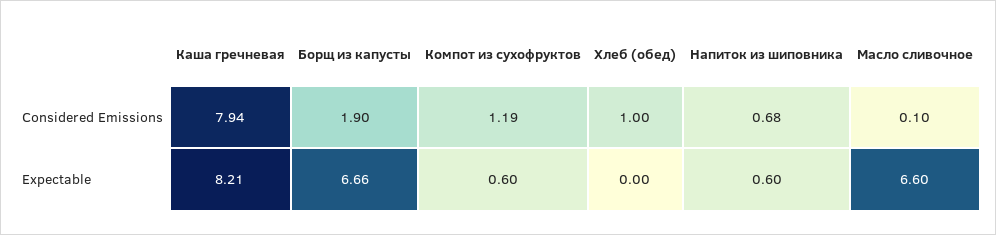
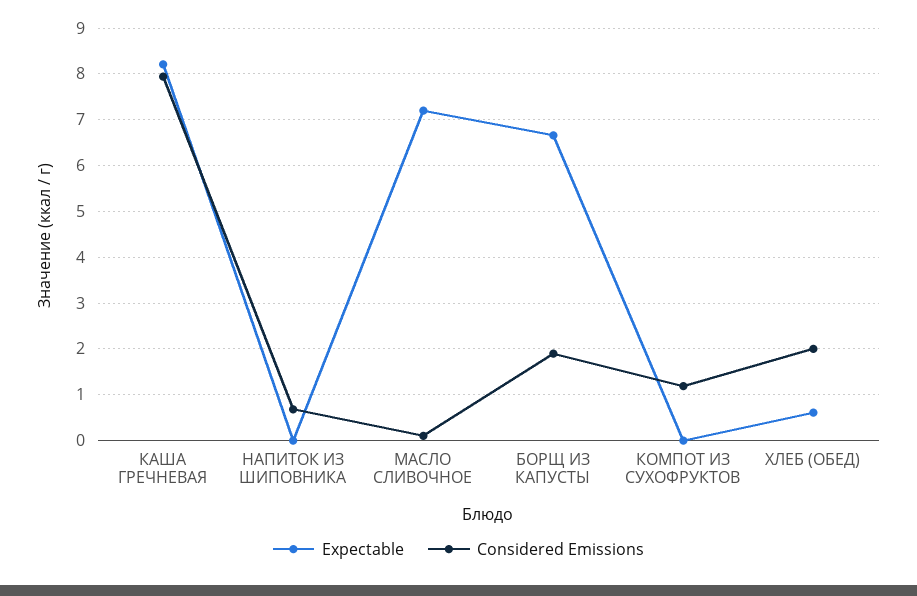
  {
    "Considered Emissions": {
      "Каша гречневая": 7.94,
      "Борщ из капусты": 1.9,
      "Компот из сухофруктов": 1.19,
-     "Хлеб (обед)": 1,
+     "Хлеб (обед)": 2,
      "Напиток из шиповника": 0.68,
      "Масло сливочное": 0.1
    },
    "Expectable": {
      "Каша гречневая": 8.21,
      "Борщ из капусты": 6.66,
-     "Компот из сухофруктов": 0.6,
+     "Компот из сухофруктов": 0,
-     "Хлеб (обед)": 0,
+     "Хлеб (обед)": 0.6,
-     "Напиток из шиповника": 0.6,
+     "Напиток из шиповника": 0,
-     "Масло сливочное": 6.6
+     "Масло сливочное": 7.2
    }
  }

